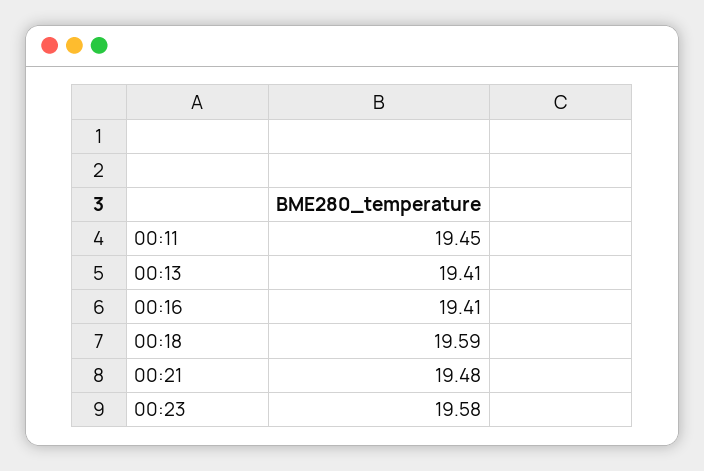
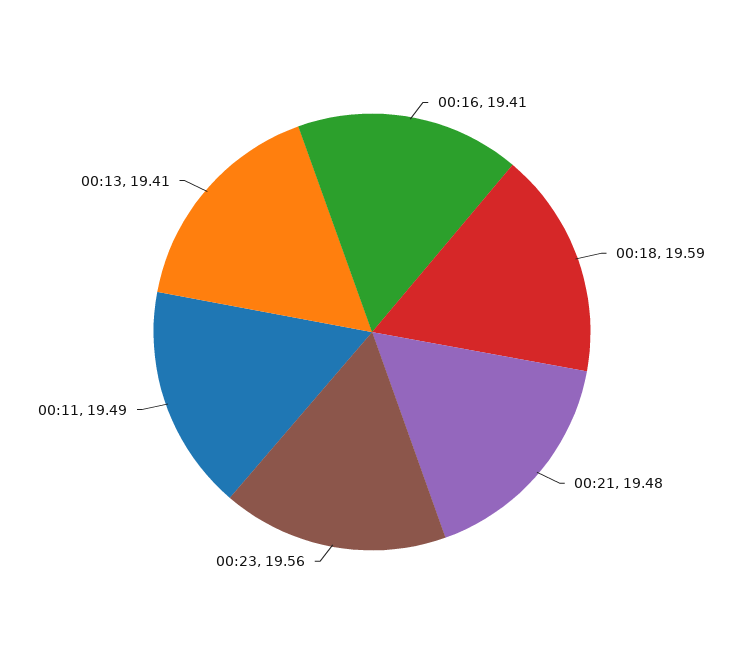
  {
-   "00:11": 19.45,
+   "00:11": 19.49,
    "00:13": 19.41,
    "00:16": 19.41,
    "00:18": 19.59,
    "00:21": 19.48,
-   "00:23": 19.58
+   "00:23": 19.56
  }

